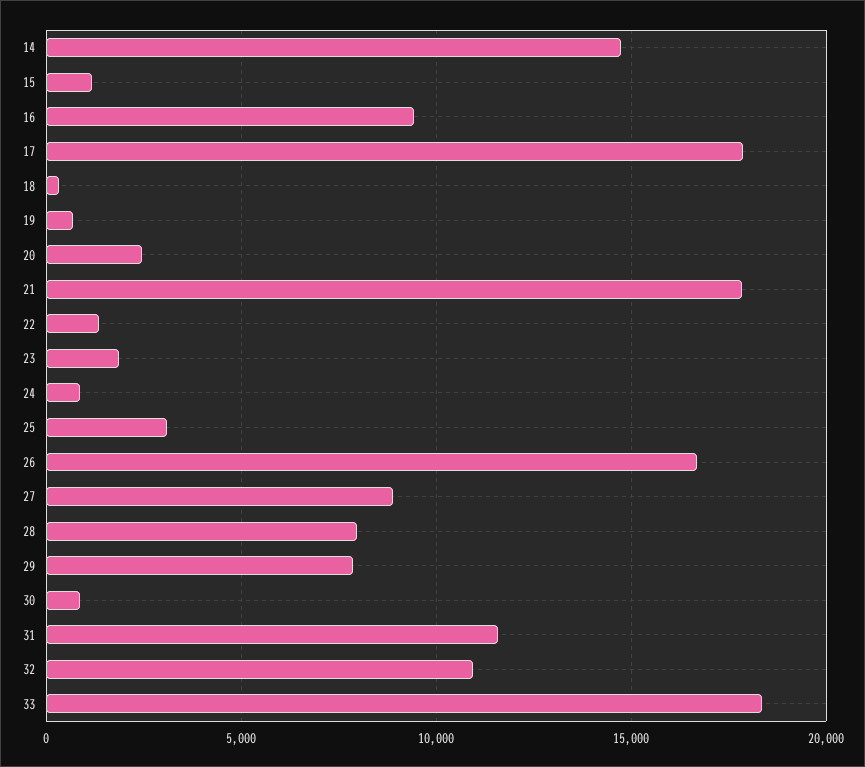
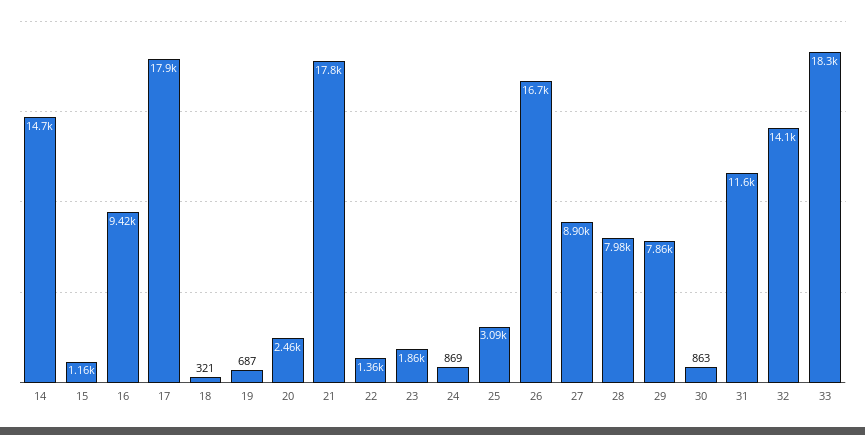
  {
    "14": 14700,
    "15": 1160,
    "16": 9420,
    "17": 17900,
    "18": 321,
    "19": 687,
    "20": 2460,
    "21": 17800,
    "22": 1360,
    "23": 1860,
    "24": 869,
    "25": 3090,
    "26": 16700,
    "27": 8900,
    "28": 7980,
    "29": 7860,
    "30": 863,
    "31": 11600,
-   "32": 11000,
+   "32": 14100,
    "33": 18300
  }

